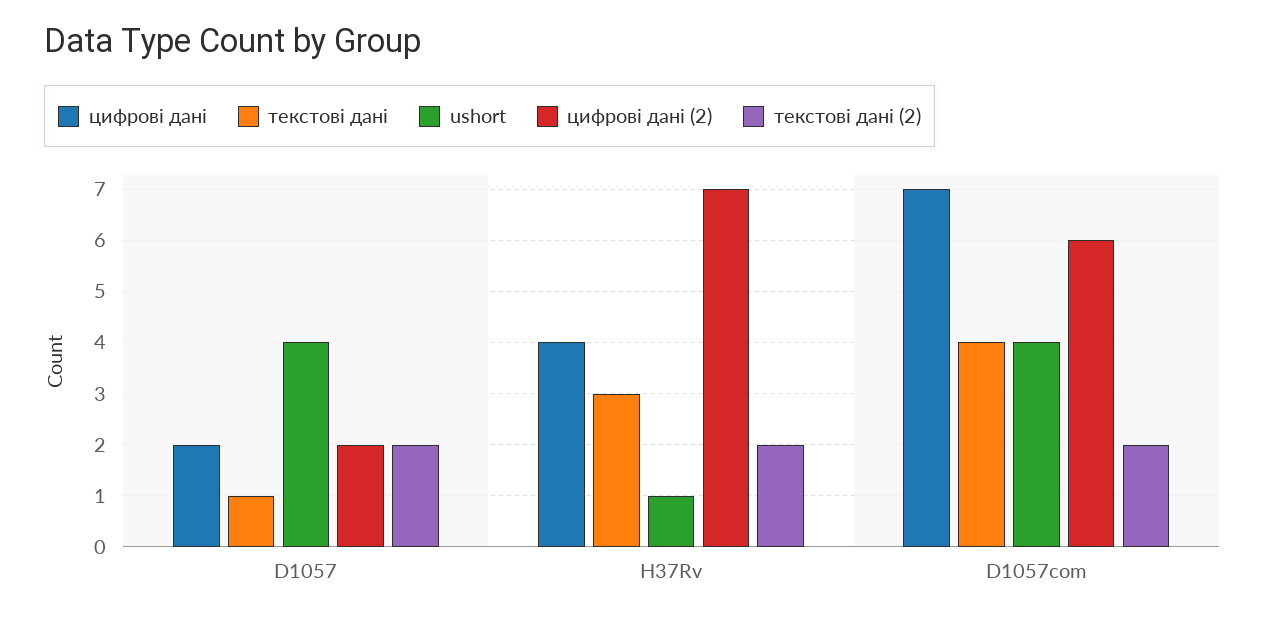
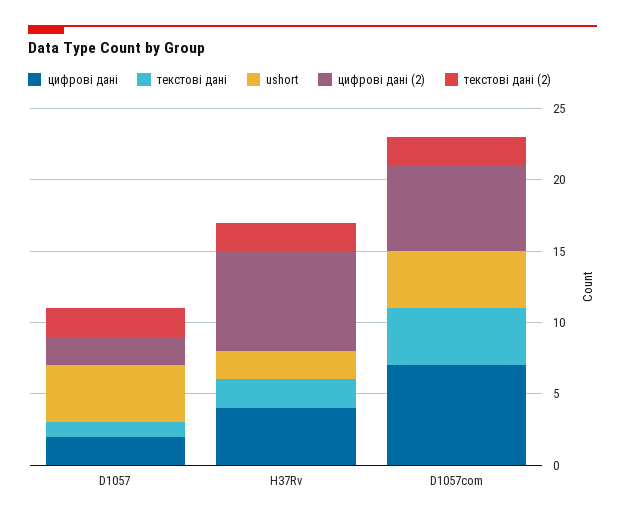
  {
    "цифрові дані": {
      "D1057": 2,
      "H37Rv": 4,
      "D1057com": 7
    },
    "текстові дані": {
      "D1057": 1,
-     "H37Rv": 3,
+     "H37Rv": 2,
      "D1057com": 4
    },
    "ushort": {
      "D1057": 4,
-     "H37Rv": 1,
+     "H37Rv": 2,
      "D1057com": 4
    },
    "цифрові дані (2)": {
      "D1057": 2,
      "H37Rv": 7,
      "D1057com": 6
    },
    "текстові дані (2)": {
      "D1057": 2,
      "H37Rv": 2,
      "D1057com": 2
    }
  }

